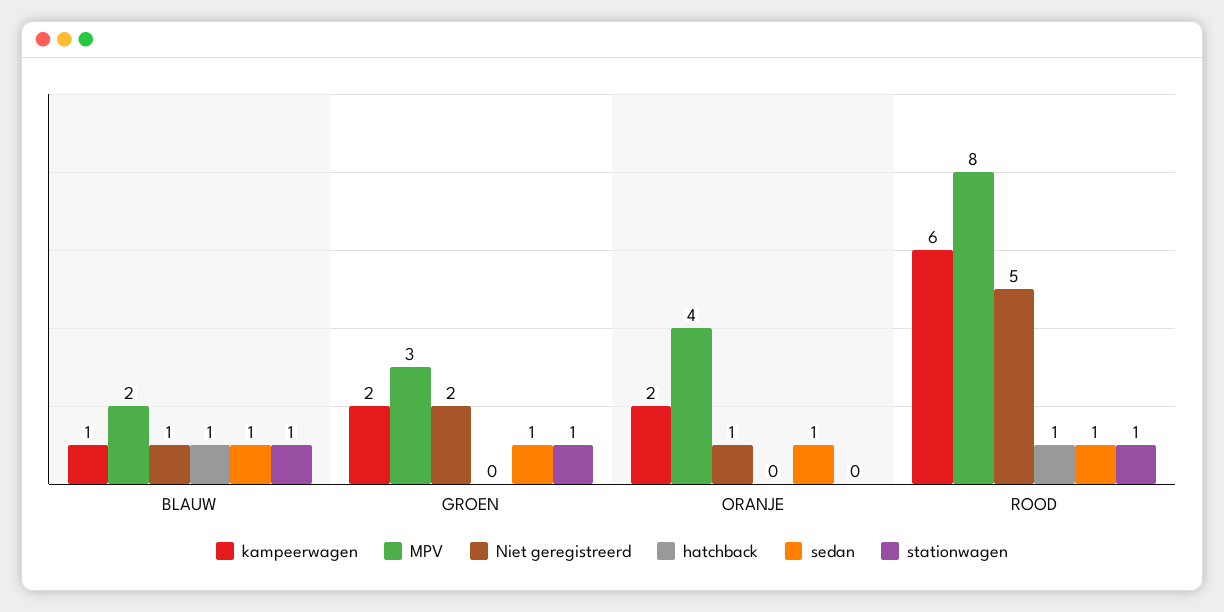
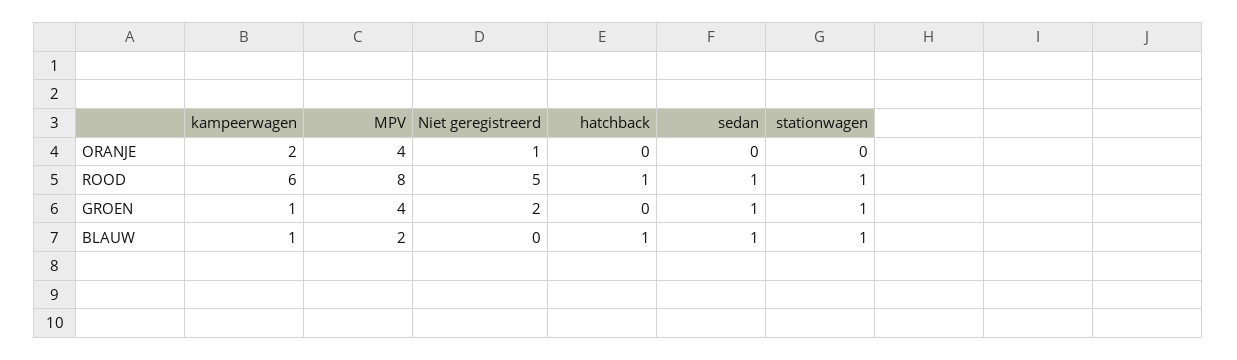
  {
    "kampeerwagen": {
      "BLAUW": 1,
-     "GROEN": 2,
+     "GROEN": 1,
      "ORANJE": 2,
      "ROOD": 6
    },
    "MPV": {
      "BLAUW": 2,
-     "GROEN": 3,
+     "GROEN": 4,
      "ORANJE": 4,
      "ROOD": 8
    },
    "Niet geregistreerd": {
-     "BLAUW": 1,
+     "BLAUW": 0,
      "GROEN": 2,
      "ORANJE": 1,
      "ROOD": 5
    },
    "hatchback": {
      "BLAUW": 1,
      "GROEN": 0,
      "ORANJE": 0,
      "ROOD": 1
    },
    "sedan": {
      "BLAUW": 1,
      "GROEN": 1,
-     "ORANJE": 1,
+     "ORANJE": 0,
      "ROOD": 1
    },
    "stationwagen": {
      "BLAUW": 1,
      "GROEN": 1,
      "ORANJE": 0,
      "ROOD": 1
    }
  }

